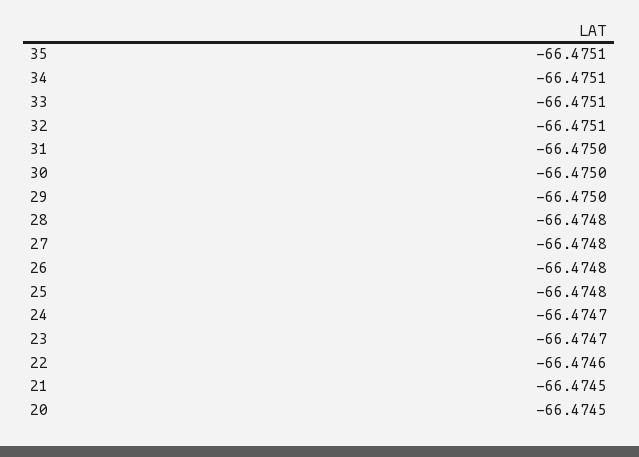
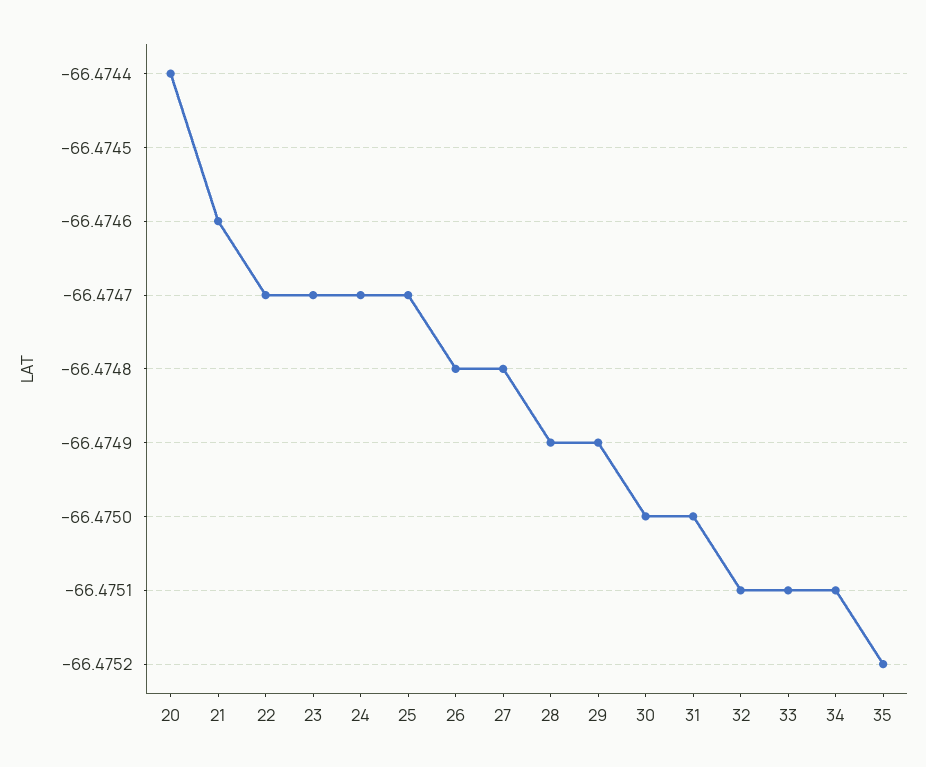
  {
-   "35": -66.4751,
+   "35": -66.4752,
    "34": -66.4751,
    "33": -66.4751,
    "32": -66.4751,
    "31": -66.475,
    "30": -66.475,
-   "29": -66.475,
+   "29": -66.4749,
-   "28": -66.4748,
+   "28": -66.4749,
    "27": -66.4748,
    "26": -66.4748,
-   "25": -66.4748,
+   "25": -66.4747,
    "24": -66.4747,
    "23": -66.4747,
-   "22": -66.4746,
+   "22": -66.4747,
-   "21": -66.4745,
+   "21": -66.4746,
-   "20": -66.4745
+   "20": -66.4744
  }

